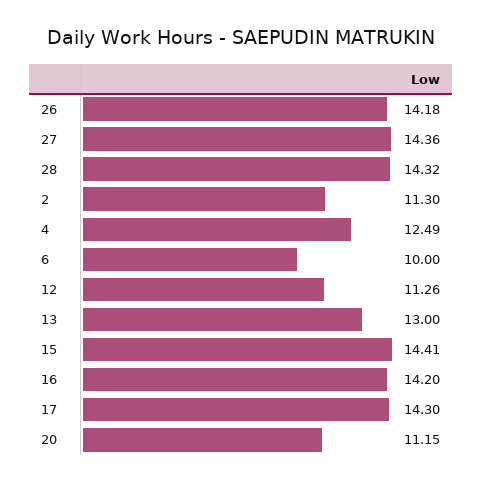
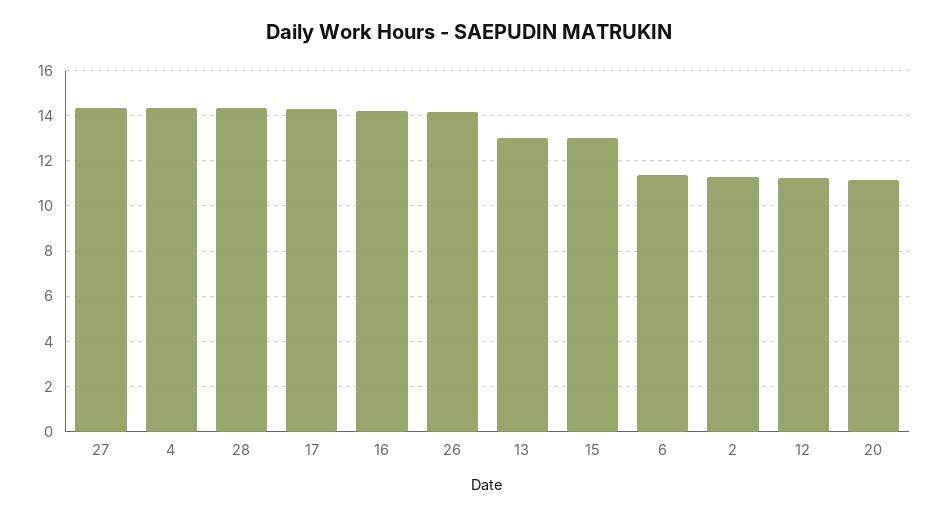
  {
    "26": 14.18,
    "27": 14.36,
    "28": 14.32,
    "2": 11.3,
-   "4": 12.49,
+   "4": 14.5,
-   "6": 10,
+   "6": 11.5,
    "12": 11.26,
    "13": 13,
-   "15": 14.41,
+   "15": 13,
    "16": 14.2,
    "17": 14.3,
    "20": 11.15
  }

